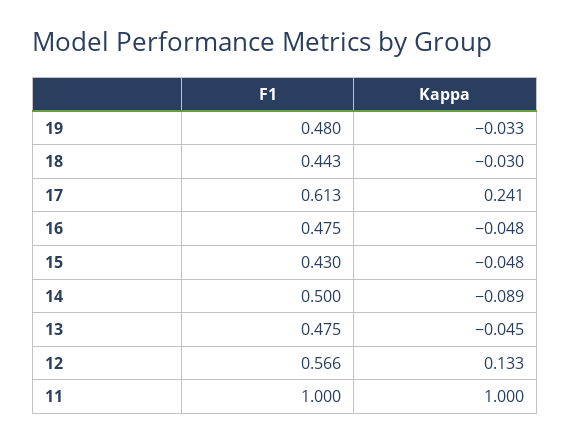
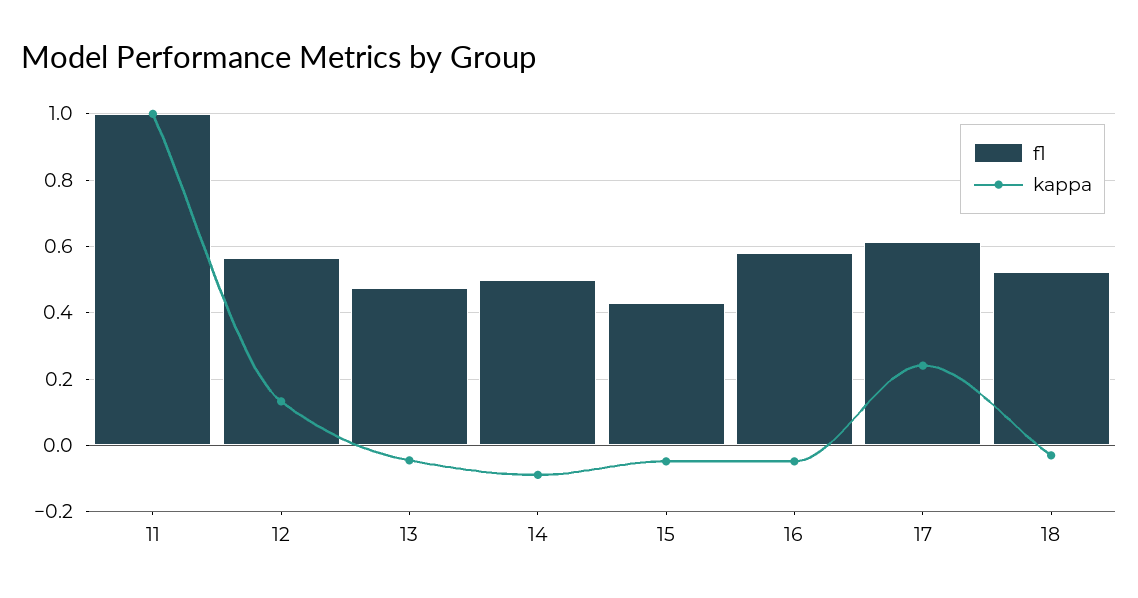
  {
    "F1": {
-     "19": 0.48,
-     "18": 0.443,
+     "18": 0.52,
      "17": 0.613,
-     "16": 0.475,
+     "16": 0.58,
      "15": 0.43,
      "14": 0.5,
      "13": 0.475,
      "12": 0.566,
      "11": 1
    },
    "Kappa": {
-     "19": -0.033,
      "18": -0.03,
      "17": 0.241,
      "16": -0.048,
      "15": -0.048,
      "14": -0.089,
      "13": -0.045,
      "12": 0.133,
      "11": 1
    }
  }

